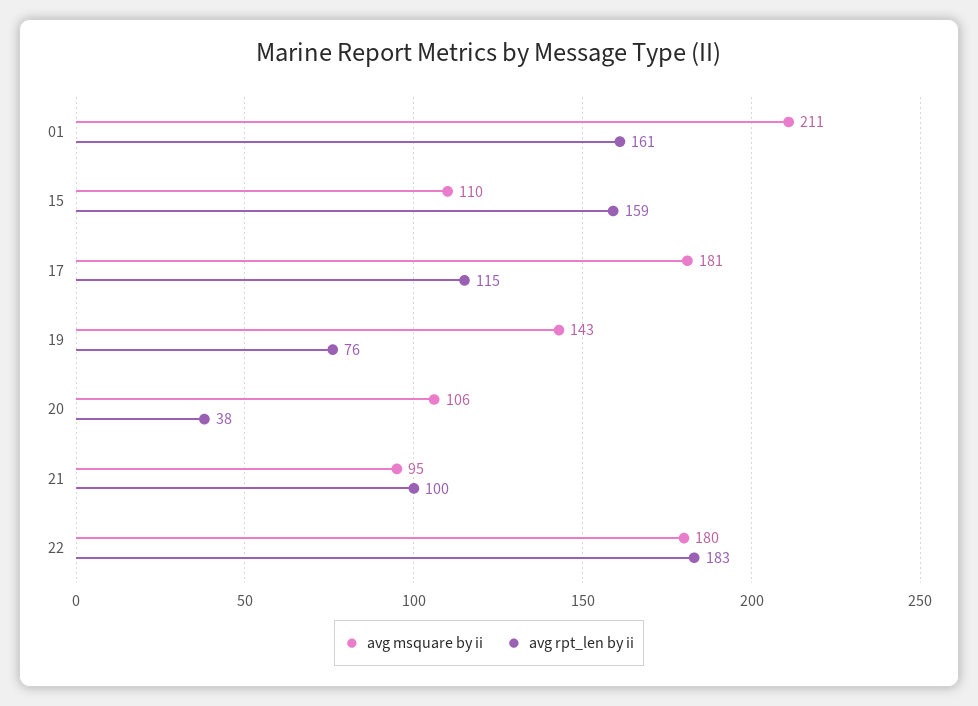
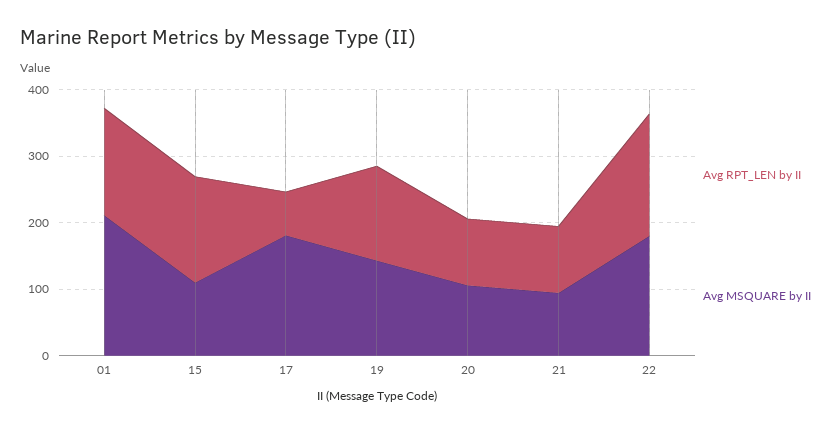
  {
    "avg msquare by ii": {
      "01": 211,
      "15": 110,
      "17": 181,
      "19": 143,
      "20": 106,
      "21": 95,
      "22": 180
    },
    "avg rpt_len by ii": {
      "01": 161,
      "15": 159,
-     "17": 115,
+     "17": 60,
-     "19": 76,
+     "19": 140,
-     "20": 38,
+     "20": 100,
      "21": 100,
      "22": 183
    }
  }

